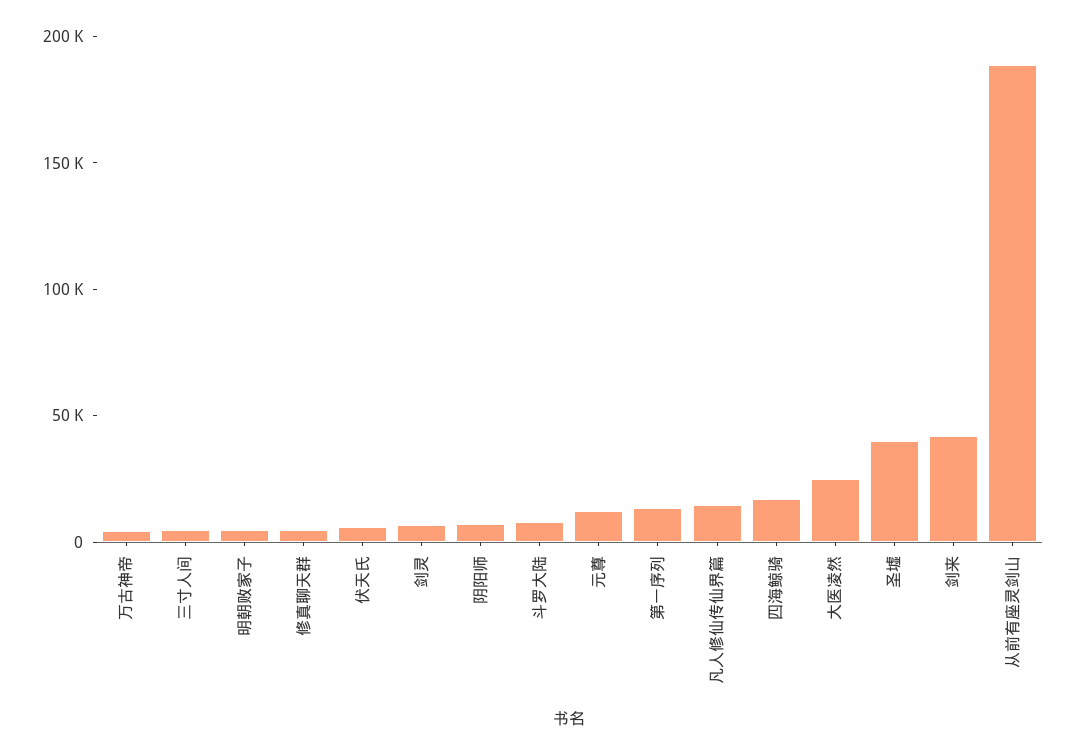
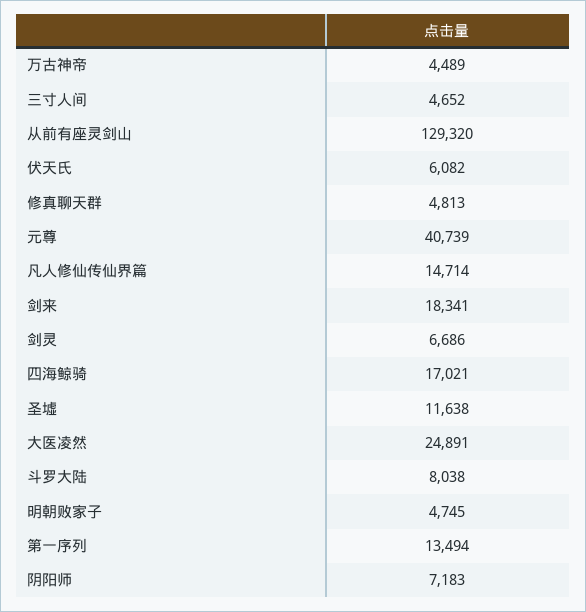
  {
    "万古神帝": 4489,
    "三寸人间": 4652,
    "明朝败家子": 4745,
    "修真聊天群": 4813,
    "伏天氏": 6082,
    "剑灵": 6686,
    "阴阳师": 7183,
    "斗罗大陆": 8038,
-   "元尊": 10000,
+   "元尊": 40739,
    "第一序列": 13494,
    "凡人修仙传仙界篇": 14714,
    "四海鲸骑": 17021,
    "大医凌然": 24891,
-   "圣墟": 40000,
+   "圣墟": 11638,
-   "剑来": 40000,
+   "剑来": 18341,
-   "从前有座灵剑山": 190000
+   "从前有座灵剑山": 129320
  }

